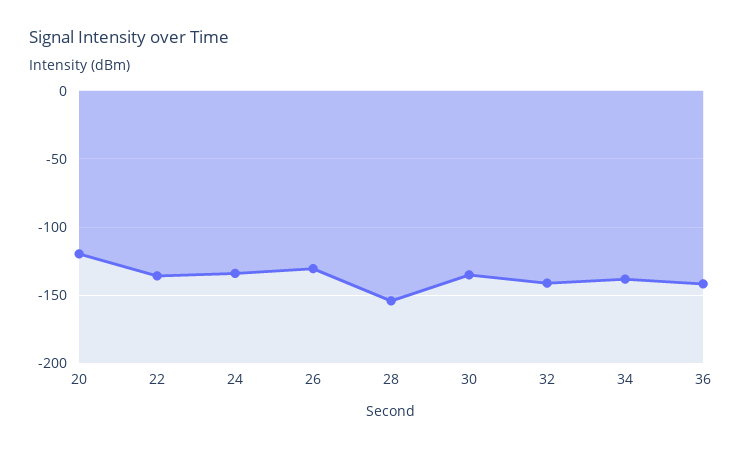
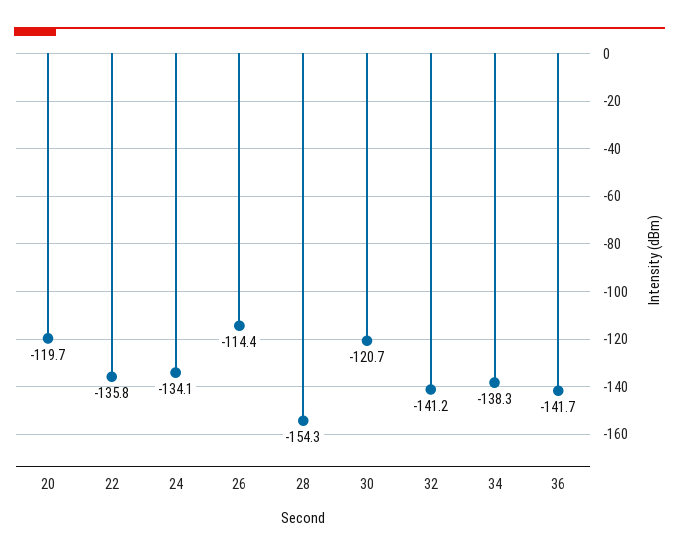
  {
    "20": -119.7,
    "22": -135.8,
    "24": -134.1,
-   "26": -130,
+   "26": -114.4,
    "28": -154.3,
-   "30": -135,
+   "30": -120.7,
    "32": -141.2,
    "34": -138.3,
    "36": -141.7
  }

